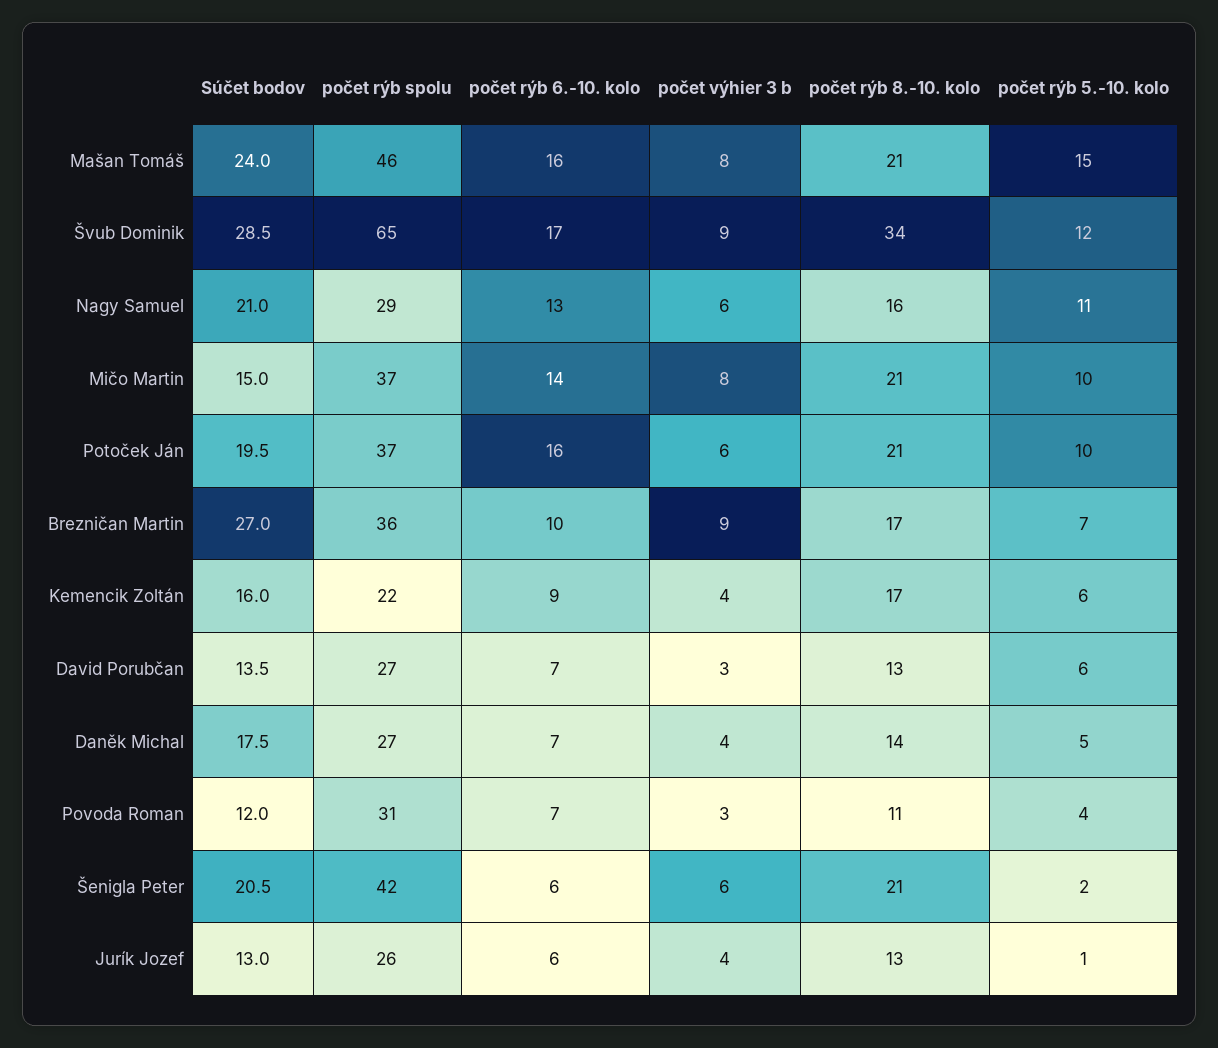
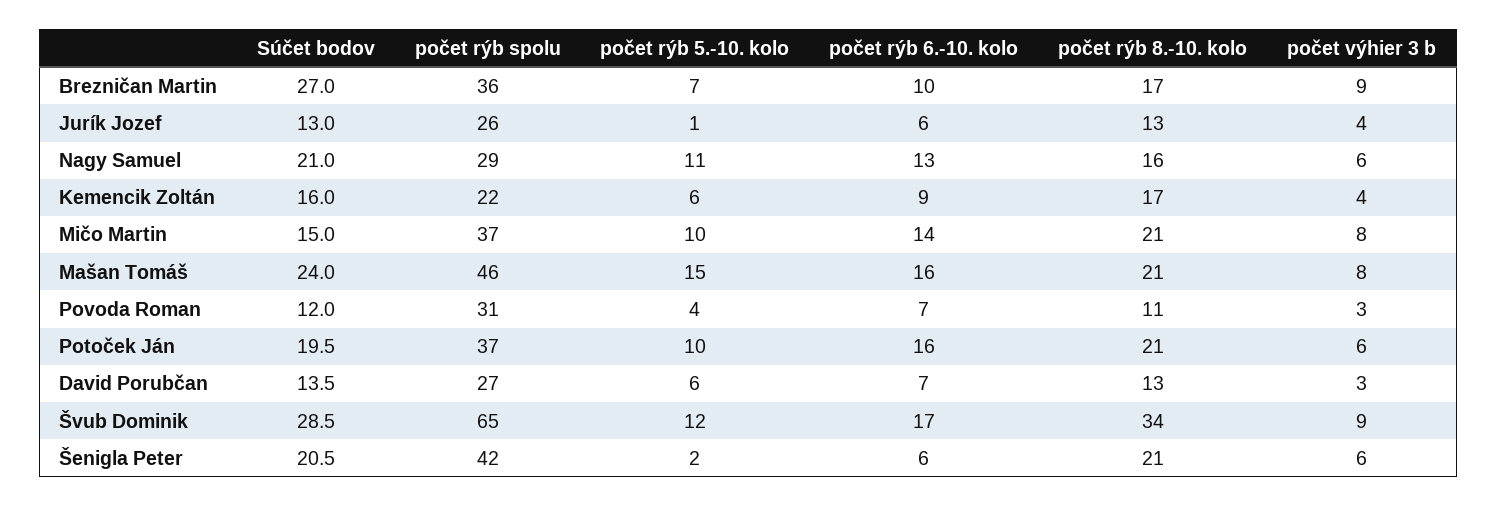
  {
    "Súčet bodov": {
      "Mašan Tomáš": 24,
      "Švub Dominik": 28.5,
      "Nagy Samuel": 21,
      "Mičo Martin": 15,
      "Potoček Ján": 19.5,
      "Brezničan Martin": 27,
      "Kemencik Zoltán": 16,
      "David Porubčan": 13.5,
-     "Daněk Michal": 17.5,
      "Povoda Roman": 12,
      "Šenigla Peter": 20.5,
      "Jurík Jozef": 13
    },
    "počet rýb spolu": {
      "Mašan Tomáš": 46,
      "Švub Dominik": 65,
      "Nagy Samuel": 29,
      "Mičo Martin": 37,
      "Potoček Ján": 37,
      "Brezničan Martin": 36,
      "Kemencik Zoltán": 22,
      "David Porubčan": 27,
-     "Daněk Michal": 27,
      "Povoda Roman": 31,
      "Šenigla Peter": 42,
      "Jurík Jozef": 26
    },
    "počet rýb 6.-10. kolo": {
      "Mašan Tomáš": 16,
      "Švub Dominik": 17,
      "Nagy Samuel": 13,
      "Mičo Martin": 14,
      "Potoček Ján": 16,
      "Brezničan Martin": 10,
      "Kemencik Zoltán": 9,
      "David Porubčan": 7,
-     "Daněk Michal": 7,
      "Povoda Roman": 7,
      "Šenigla Peter": 6,
      "Jurík Jozef": 6
    },
    "počet výhier 3 b": {
      "Mašan Tomáš": 8,
      "Švub Dominik": 9,
      "Nagy Samuel": 6,
      "Mičo Martin": 8,
      "Potoček Ján": 6,
      "Brezničan Martin": 9,
      "Kemencik Zoltán": 4,
      "David Porubčan": 3,
-     "Daněk Michal": 4,
      "Povoda Roman": 3,
      "Šenigla Peter": 6,
      "Jurík Jozef": 4
    },
    "počet rýb 8.-10. kolo": {
      "Mašan Tomáš": 21,
      "Švub Dominik": 34,
      "Nagy Samuel": 16,
      "Mičo Martin": 21,
      "Potoček Ján": 21,
      "Brezničan Martin": 17,
      "Kemencik Zoltán": 17,
      "David Porubčan": 13,
-     "Daněk Michal": 14,
      "Povoda Roman": 11,
      "Šenigla Peter": 21,
      "Jurík Jozef": 13
    },
    "počet rýb 5.-10. kolo": {
      "Mašan Tomáš": 15,
      "Švub Dominik": 12,
      "Nagy Samuel": 11,
      "Mičo Martin": 10,
      "Potoček Ján": 10,
      "Brezničan Martin": 7,
      "Kemencik Zoltán": 6,
      "David Porubčan": 6,
-     "Daněk Michal": 5,
      "Povoda Roman": 4,
      "Šenigla Peter": 2,
      "Jurík Jozef": 1
    }
  }

